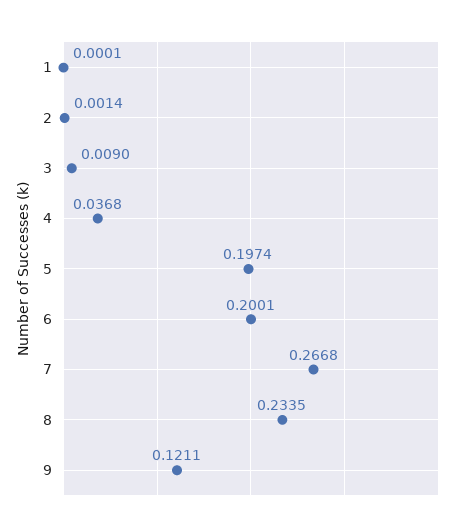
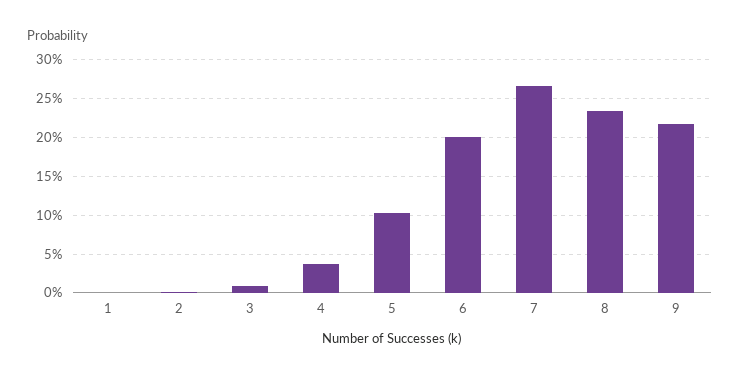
  {
    "1": 0.0001,
    "2": 0.0014,
    "3": 0.009,
    "4": 0.0368,
-   "5": 0.1974,
+   "5": 0.1,
    "6": 0.2001,
    "7": 0.2668,
    "8": 0.2335,
-   "9": 0.1211
+   "9": 0.22
  }

